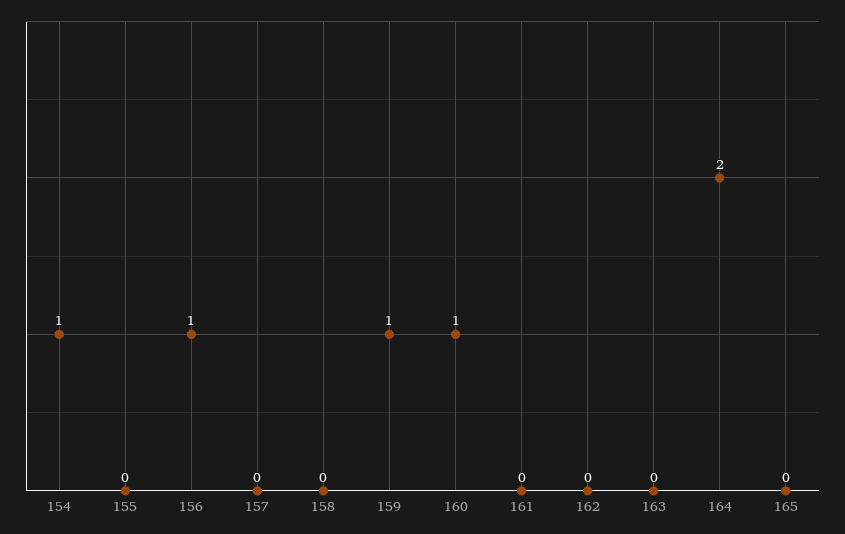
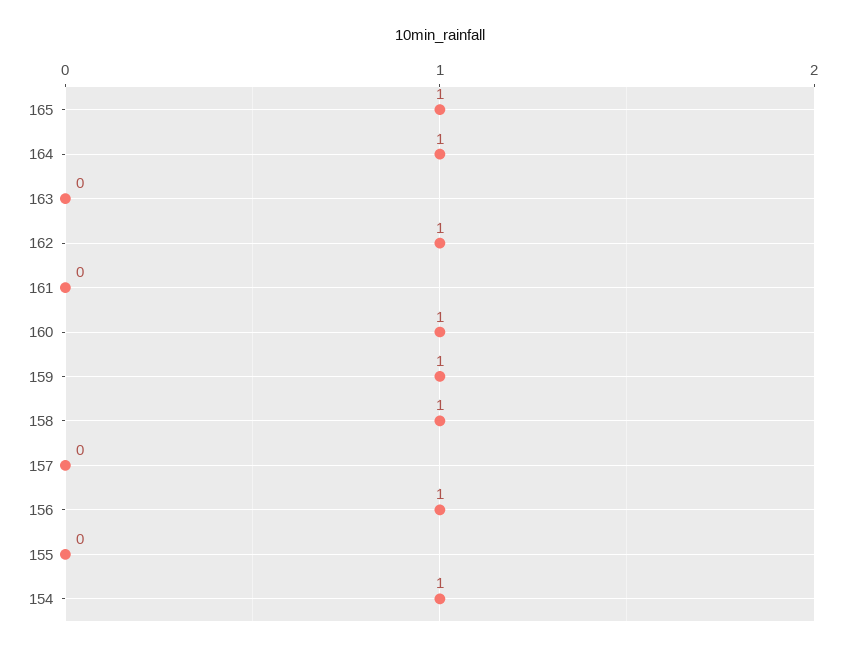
  {
    "154": 1,
    "155": 0,
    "156": 1,
    "157": 0,
-   "158": 0,
+   "158": 1,
    "159": 1,
    "160": 1,
    "161": 0,
-   "162": 0,
+   "162": 1,
    "163": 0,
-   "164": 2,
+   "164": 1,
-   "165": 0
+   "165": 1
  }

